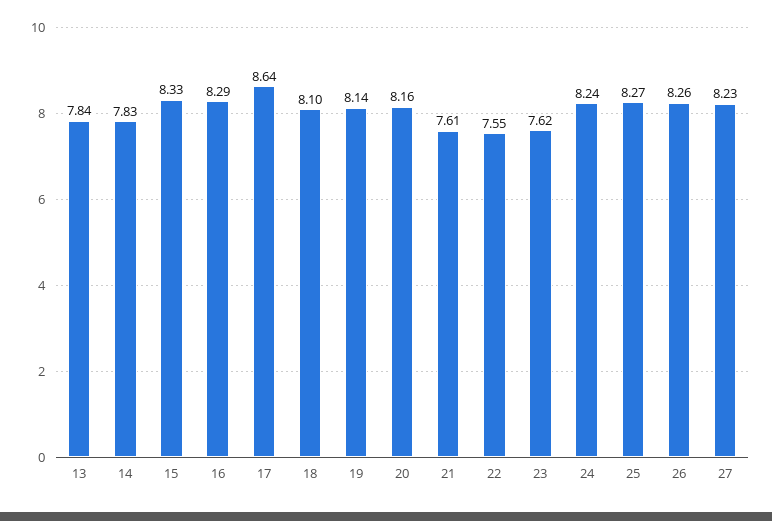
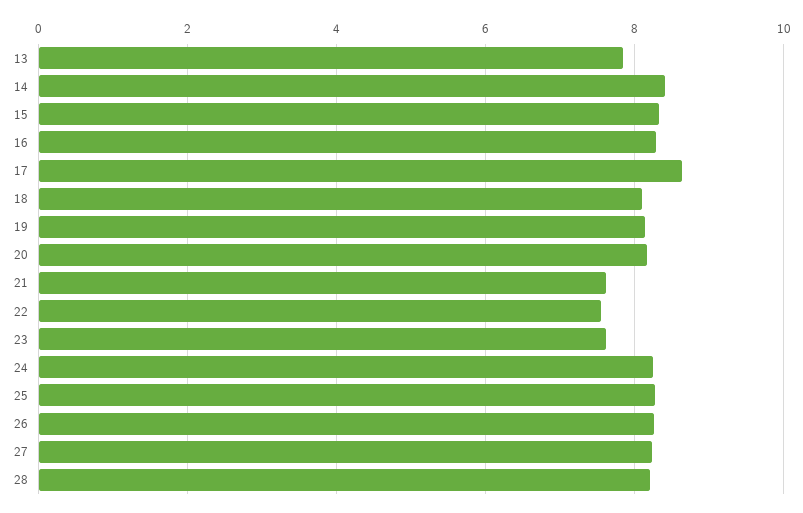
  {
    "13": 7.84,
-   "14": 7.83,
+   "14": 8.4,
    "15": 8.33,
    "16": 8.29,
    "17": 8.64,
    "18": 8.1,
    "19": 8.14,
    "20": 8.16,
    "21": 7.61,
    "22": 7.55,
    "23": 7.62,
    "24": 8.24,
    "25": 8.27,
    "26": 8.26,
-   "27": 8.23
+   "27": 8.23,
+   "28": 8.2
  }

